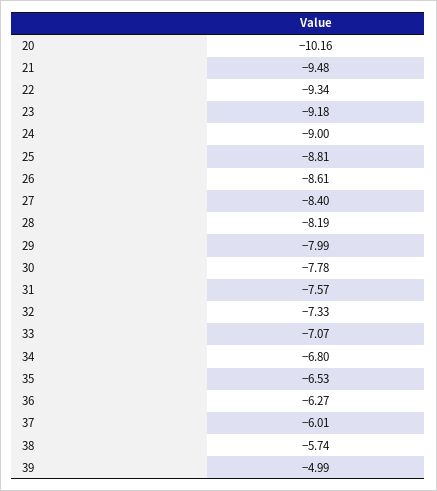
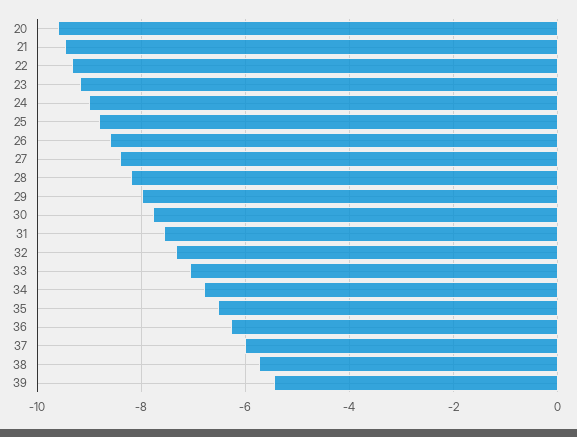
  {
-   "20": -10.16,
+   "20": -9.6,
    "21": -9.48,
    "22": -9.34,
    "23": -9.18,
    "24": -9,
    "25": -8.81,
    "26": -8.61,
    "27": -8.4,
    "28": -8.19,
    "29": -7.99,
    "30": -7.78,
    "31": -7.57,
    "32": -7.33,
    "33": -7.07,
    "34": -6.8,
    "35": -6.53,
    "36": -6.27,
    "37": -6.01,
    "38": -5.74,
-   "39": -4.99
+   "39": -5.4
  }

